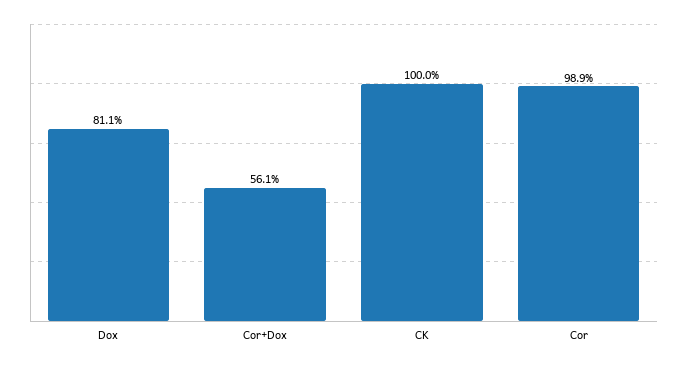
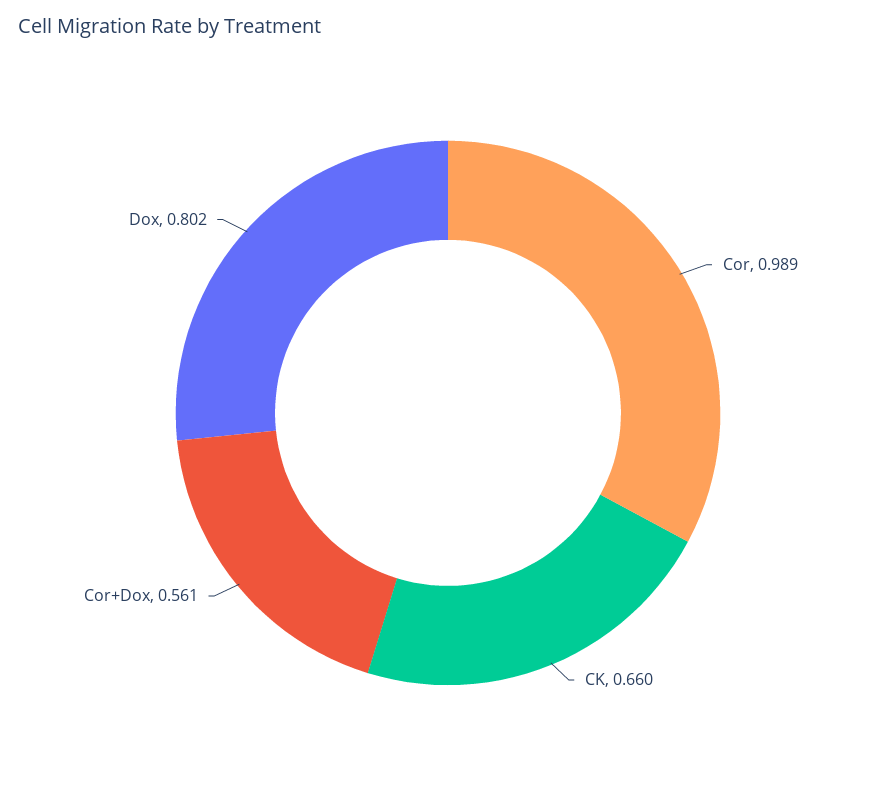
  {
-   "Dox": 0.811,
+   "Dox": 0.802,
    "Cor+Dox": 0.561,
-   "CK": 1,
+   "CK": 0.66,
    "Cor": 0.989
  }

